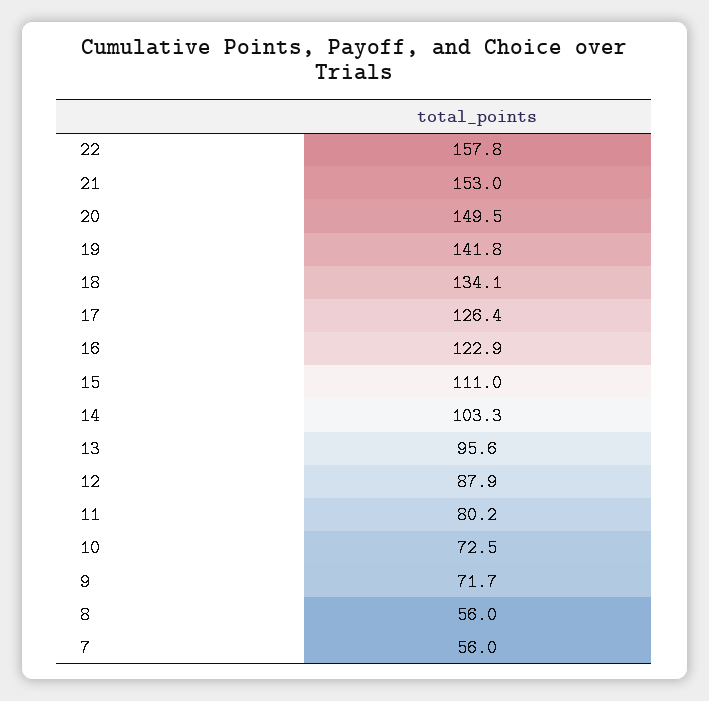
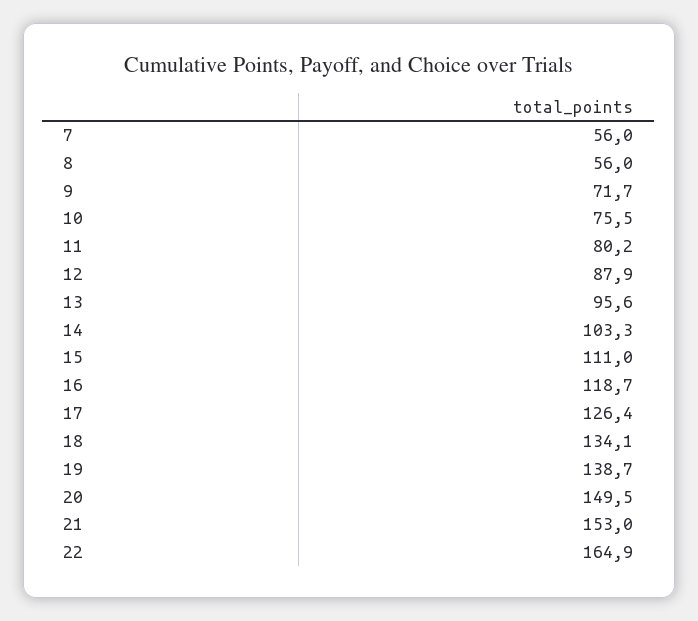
  {
-   "22": 157.8,
+   "22": 164.9,
    "21": 153,
    "20": 149.5,
-   "19": 141.8,
+   "19": 138.7,
    "18": 134.1,
    "17": 126.4,
-   "16": 122.9,
+   "16": 118.7,
    "15": 111,
    "14": 103.3,
    "13": 95.6,
    "12": 87.9,
    "11": 80.2,
-   "10": 72.5,
+   "10": 75.5,
    "9": 71.7,
    "8": 56,
    "7": 56
  }

